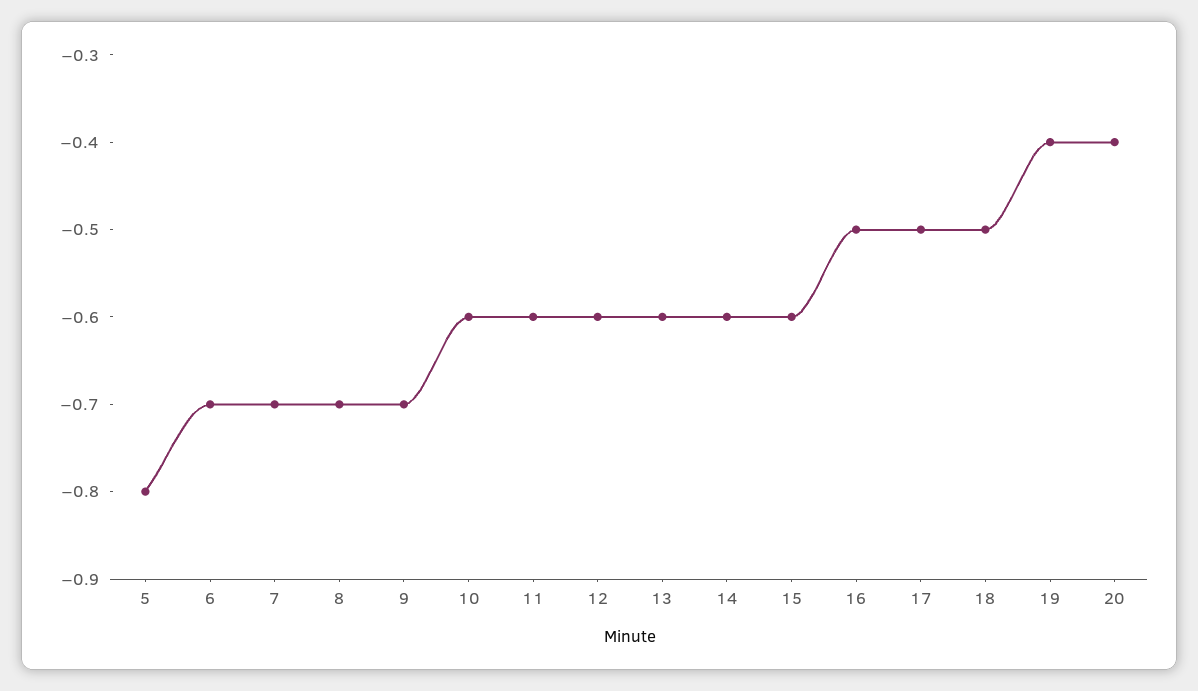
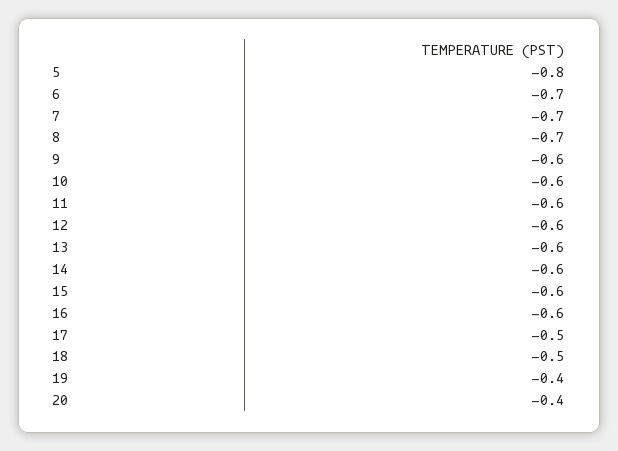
  {
    "5": -0.8,
    "6": -0.7,
    "7": -0.7,
    "8": -0.7,
-   "9": -0.7,
+   "9": -0.6,
    "10": -0.6,
    "11": -0.6,
    "12": -0.6,
    "13": -0.6,
    "14": -0.6,
    "15": -0.6,
-   "16": -0.5,
+   "16": -0.6,
    "17": -0.5,
    "18": -0.5,
    "19": -0.4,
    "20": -0.4
  }

